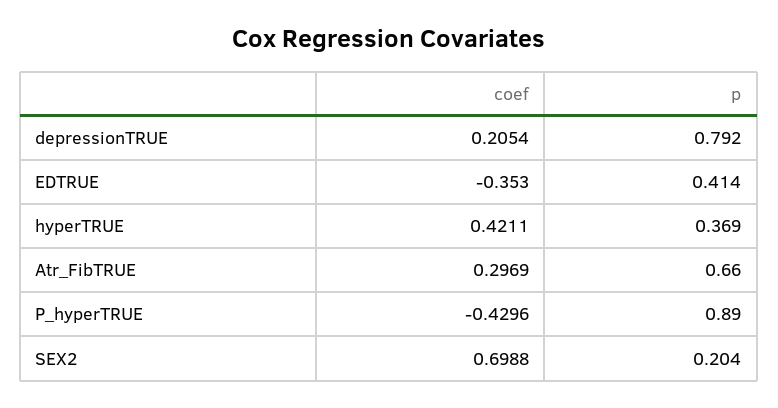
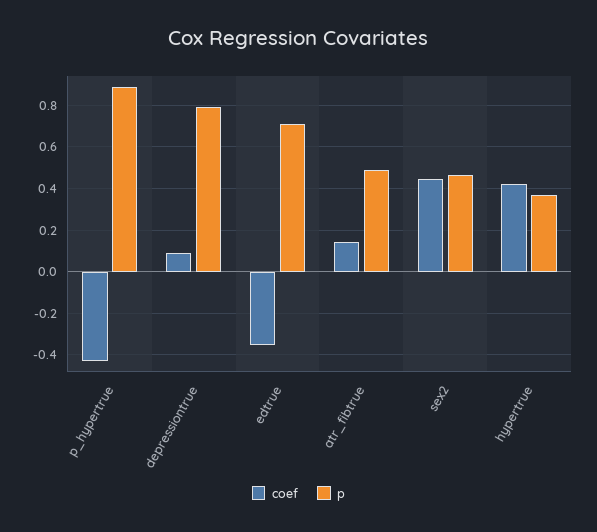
  {
    "coef": {
-     "depressionTRUE": 0.2054,
+     "depressionTRUE": 0.1,
      "EDTRUE": -0.353,
      "hyperTRUE": 0.4211,
-     "Atr_FibTRUE": 0.2969,
+     "Atr_FibTRUE": 0.15,
      "P_hyperTRUE": -0.4296,
-     "SEX2": 0.6988
+     "SEX2": 0.45
    },
    "p": {
      "depressionTRUE": 0.792,
-     "EDTRUE": 0.414,
+     "EDTRUE": 0.7,
      "hyperTRUE": 0.369,
-     "Atr_FibTRUE": 0.66,
+     "Atr_FibTRUE": 0.5,
      "P_hyperTRUE": 0.89,
-     "SEX2": 0.204
+     "SEX2": 0.45
    }
  }

